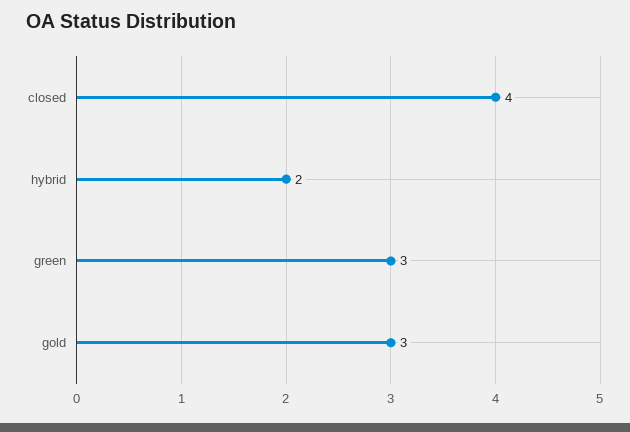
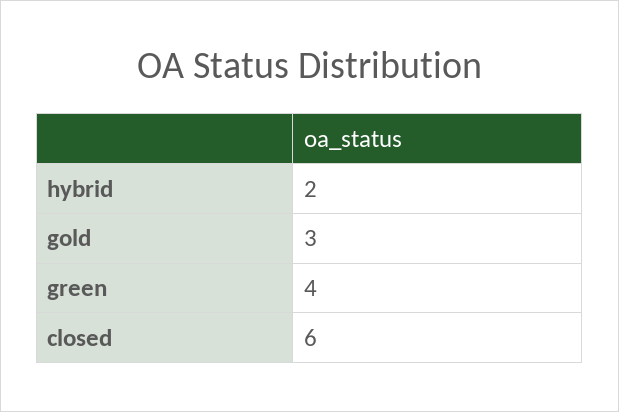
  {
-   "closed": 4,
+   "closed": 6,
    "hybrid": 2,
-   "green": 3,
+   "green": 4,
    "gold": 3
  }

